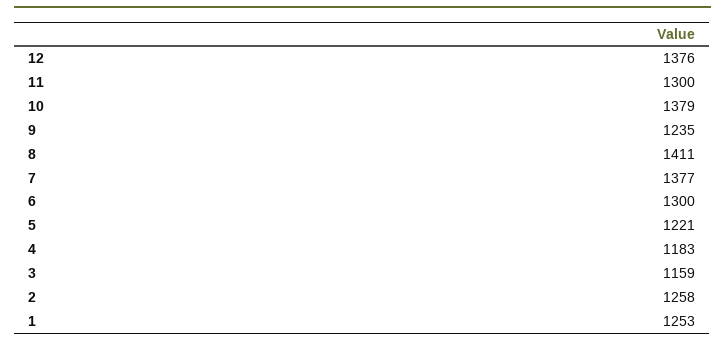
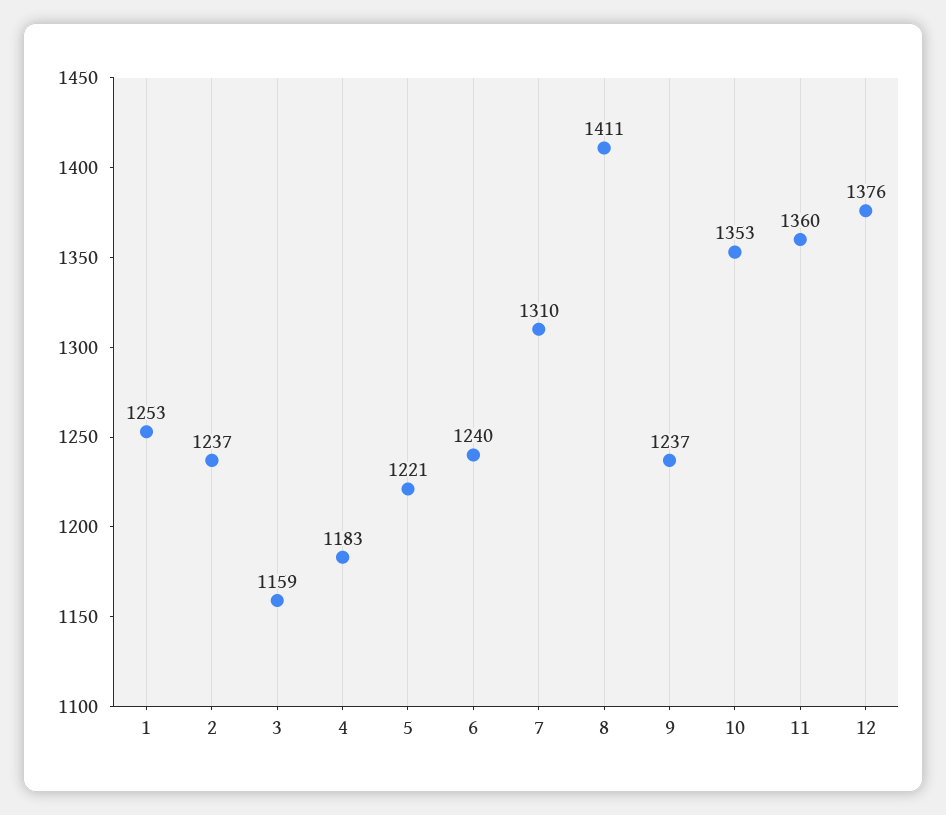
  {
    "12": 1376,
-   "11": 1300,
+   "11": 1360,
-   "10": 1379,
+   "10": 1353,
-   "9": 1235,
+   "9": 1237,
    "8": 1411,
-   "7": 1377,
+   "7": 1310,
-   "6": 1300,
+   "6": 1240,
    "5": 1221,
    "4": 1183,
    "3": 1159,
-   "2": 1258,
+   "2": 1237,
    "1": 1253
  }

